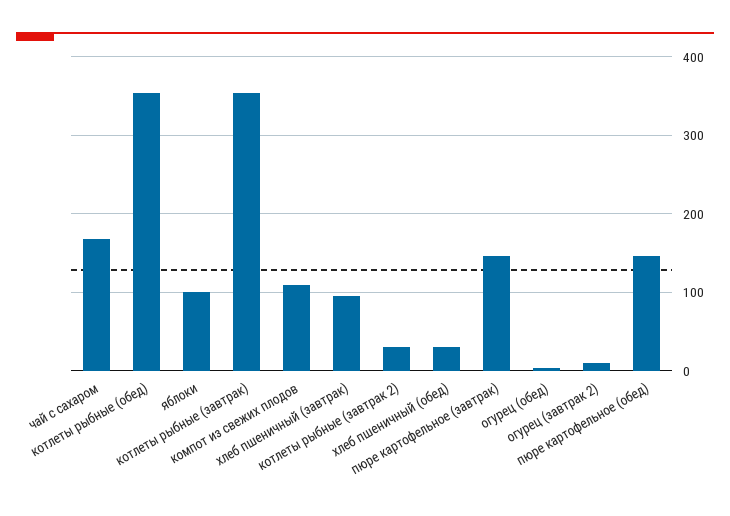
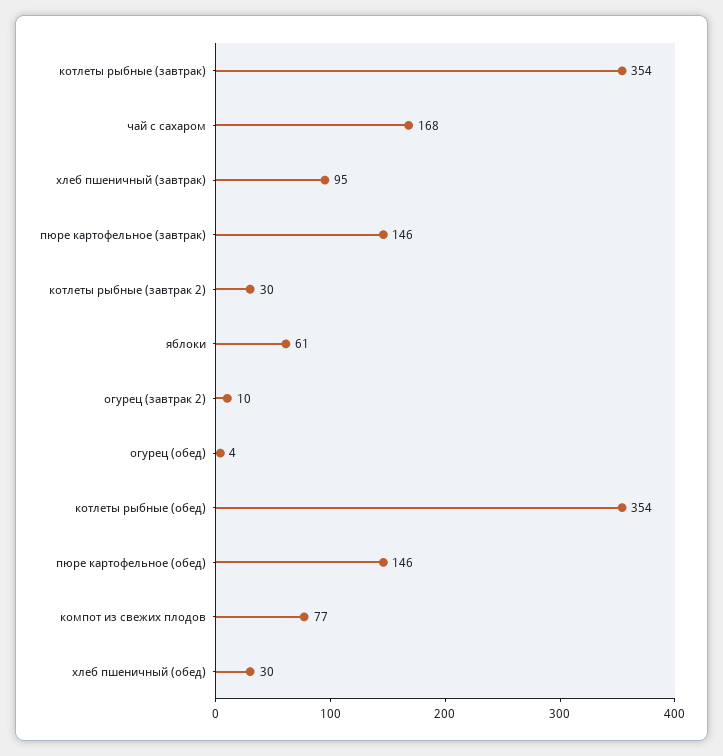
  {
    "чай с сахаром": 168,
    "котлеты рыбные (обед)": 354,
-   "яблоки": 100,
+   "яблоки": 61,
    "котлеты рыбные (завтрак)": 354,
-   "компот из свежих плодов": 110,
+   "компот из свежих плодов": 77,
    "хлеб пшеничный (завтрак)": 95,
    "котлеты рыбные (завтрак 2)": 30,
    "хлеб пшеничный (обед)": 30,
    "пюре картофельное (завтрак)": 146,
    "огурец (обед)": 4,
    "огурец (завтрак 2)": 10,
    "пюре картофельное (обед)": 146
  }

